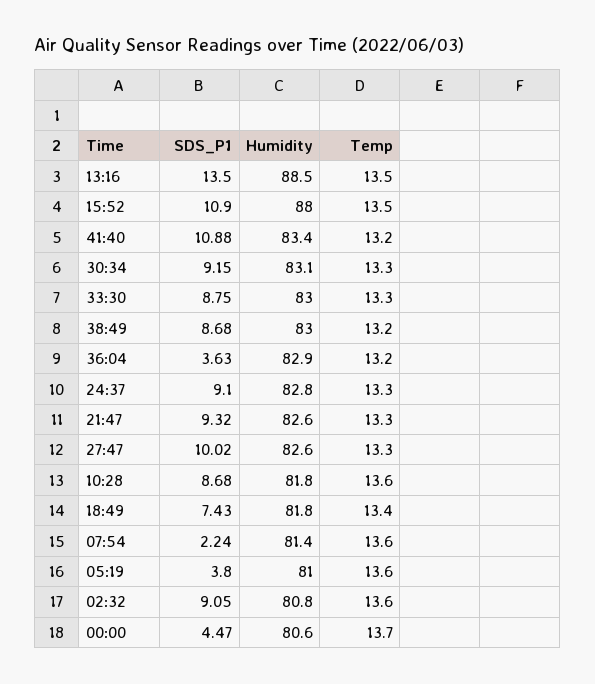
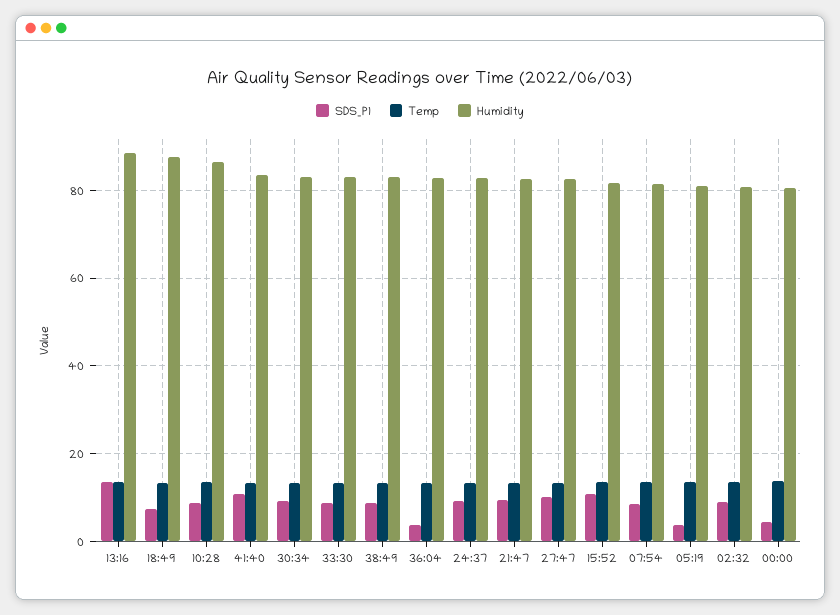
  {
    "SDS_P1": {
      "13:16": 13.5,
      "15:52": 10.9,
      "41:40": 10.88,
      "30:34": 9.15,
      "33:30": 8.75,
      "38:49": 8.68,
      "36:04": 3.63,
      "24:37": 9.1,
      "21:47": 9.32,
      "27:47": 10.02,
      "10:28": 8.68,
      "18:49": 7.43,
-     "07:54": 2.24,
+     "07:54": 8,
      "05:19": 3.8,
      "02:32": 9.05,
      "00:00": 4.47
    },
    "Humidity": {
      "13:16": 88.5,
-     "15:52": 88,
+     "15:52": 82,
      "41:40": 83.4,
      "30:34": 83.1,
      "33:30": 83,
      "38:49": 83,
      "36:04": 82.9,
      "24:37": 82.8,
      "21:47": 82.6,
      "27:47": 82.6,
-     "10:28": 81.8,
+     "10:28": 86,
-     "18:49": 81.8,
+     "18:49": 88,
      "07:54": 81.4,
      "05:19": 81,
      "02:32": 80.8,
      "00:00": 80.6
    },
    "Temp": {
      "13:16": 13.5,
      "15:52": 13.5,
      "41:40": 13.2,
      "30:34": 13.3,
      "33:30": 13.3,
      "38:49": 13.2,
      "36:04": 13.2,
      "24:37": 13.3,
      "21:47": 13.3,
      "27:47": 13.3,
      "10:28": 13.6,
      "18:49": 13.4,
      "07:54": 13.6,
      "05:19": 13.6,
      "02:32": 13.6,
      "00:00": 13.7
    }
  }

